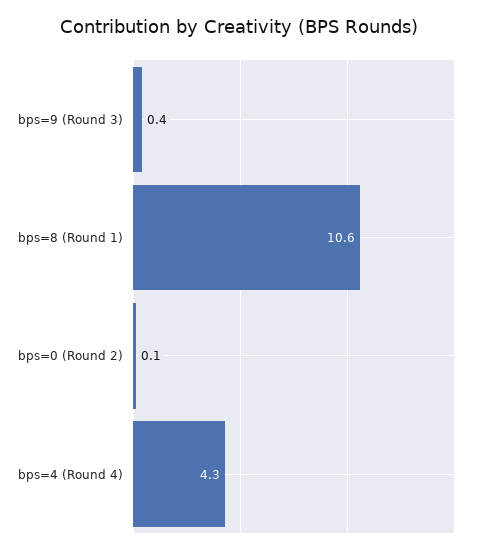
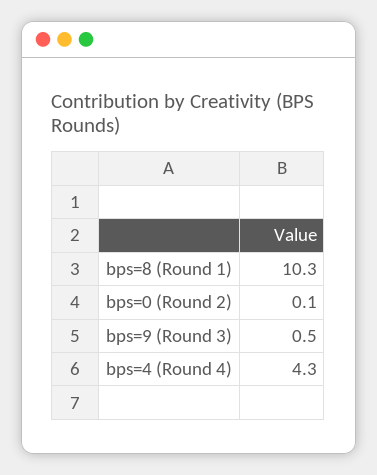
  {
-   "bps=9 (Round 3)": 0.4,
+   "bps=9 (Round 3)": 0.5,
-   "bps=8 (Round 1)": 10.6,
+   "bps=8 (Round 1)": 10.3,
    "bps=0 (Round 2)": 0.1,
    "bps=4 (Round 4)": 4.3
  }

